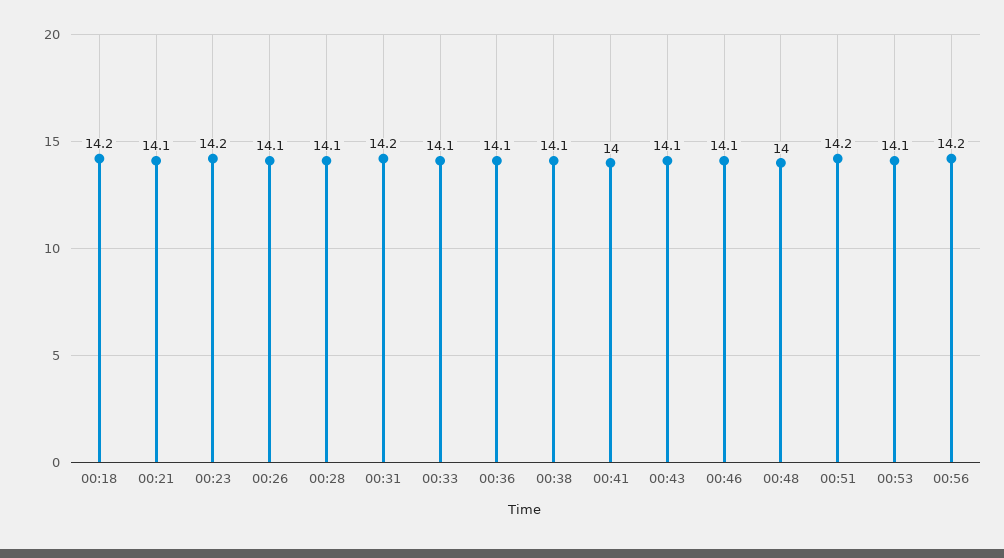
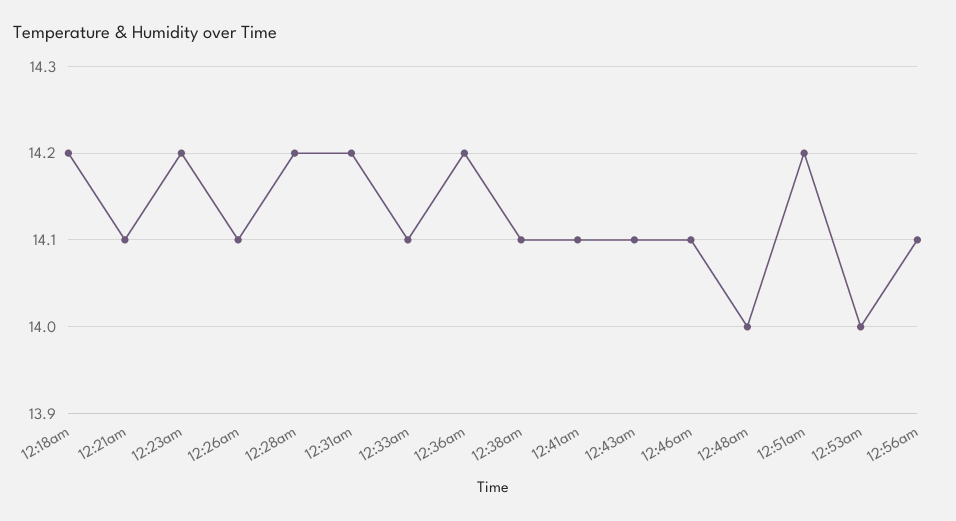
  {
    "00:18": 14.2,
    "00:21": 14.1,
    "00:23": 14.2,
    "00:26": 14.1,
-   "00:28": 14.1,
+   "00:28": 14.2,
    "00:31": 14.2,
    "00:33": 14.1,
-   "00:36": 14.1,
+   "00:36": 14.2,
    "00:38": 14.1,
-   "00:41": 14,
+   "00:41": 14.1,
    "00:43": 14.1,
    "00:46": 14.1,
    "00:48": 14,
    "00:51": 14.2,
-   "00:53": 14.1,
+   "00:53": 14,
-   "00:56": 14.2
+   "00:56": 14.1
  }

